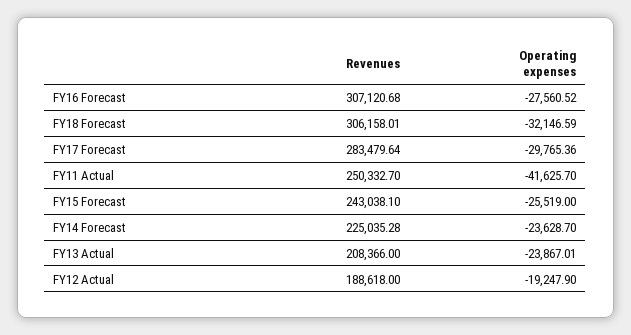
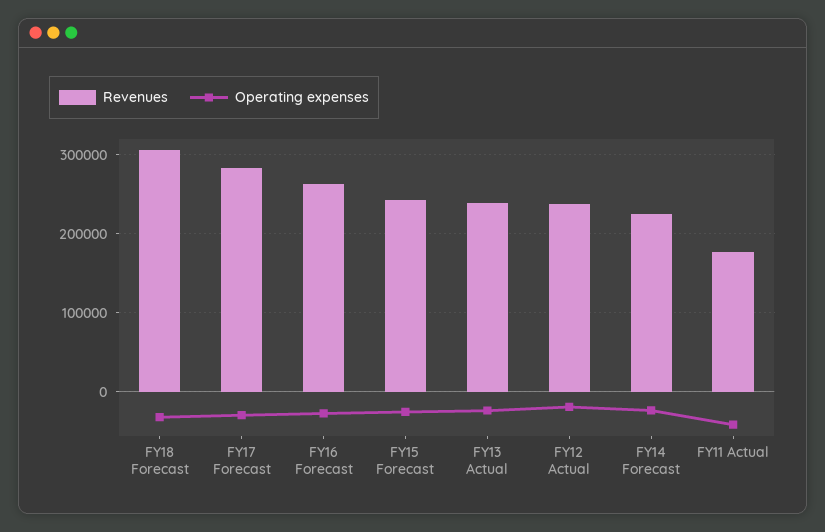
  {
    "Revenues": {
-     "FY16 Forecast": 307120.68,
+     "FY16 Forecast": 260000,
      "FY18 Forecast": 306158.01,
      "FY17 Forecast": 283479.64,
-     "FY11 Actual": 250332.7,
+     "FY11 Actual": 180000,
      "FY15 Forecast": 243038.1,
      "FY14 Forecast": 225035.28,
-     "FY13 Actual": 208366,
+     "FY13 Actual": 240000,
-     "FY12 Actual": 188618
+     "FY12 Actual": 240000
    },
    "Operating expenses": {
      "FY16 Forecast": -27560.52,
      "FY18 Forecast": -32146.59,
      "FY17 Forecast": -29765.36,
      "FY11 Actual": -41625.7,
      "FY15 Forecast": -25519,
      "FY14 Forecast": -23628.7,
      "FY13 Actual": -23867.01,
      "FY12 Actual": -19247.9
    }
  }

